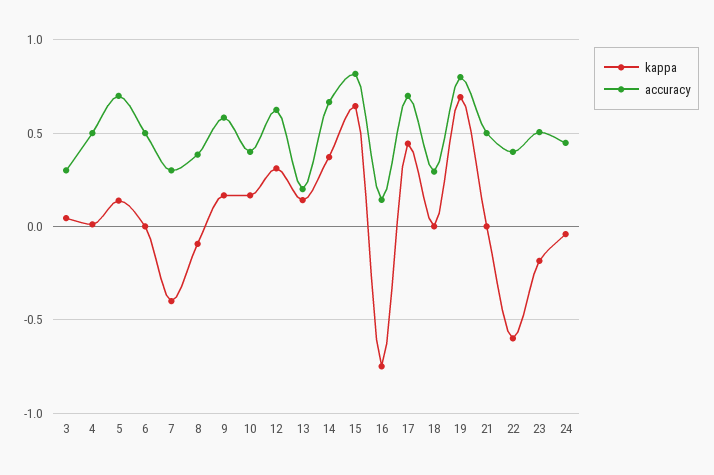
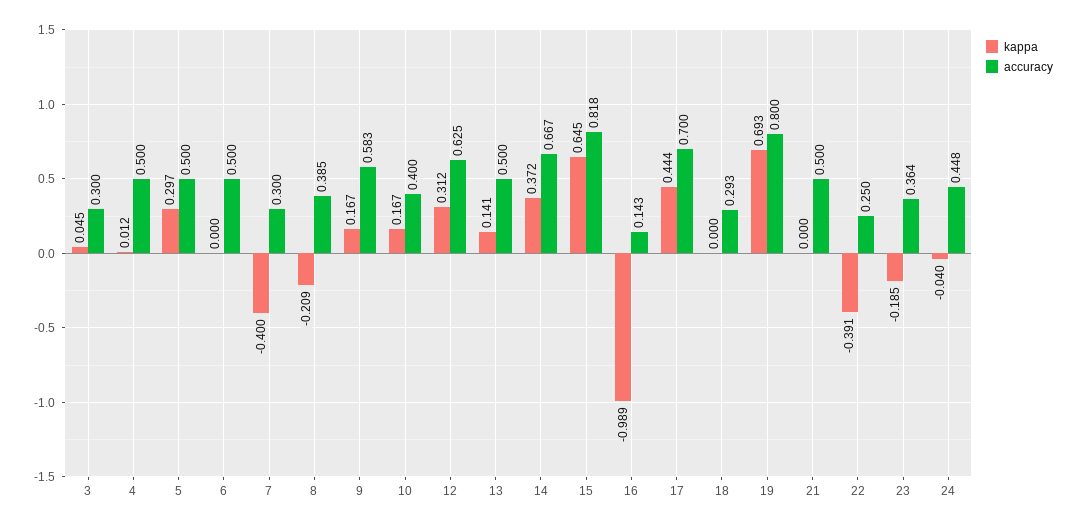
  {
    "kappa": {
      "3": 0.045,
      "4": 0.012,
-     "5": 0.15,
+     "5": 0.297,
      "6": 0,
      "7": -0.4,
-     "8": -0.1,
+     "8": -0.209,
      "9": 0.167,
      "10": 0.167,
      "12": 0.312,
      "13": 0.141,
      "14": 0.372,
      "15": 0.645,
-     "16": -0.75,
+     "16": -0.989,
      "17": 0.444,
      "18": 0,
      "19": 0.693,
      "21": 0,
-     "22": -0.6,
+     "22": -0.391,
      "23": -0.185,
      "24": -0.04
    },
    "accuracy": {
      "3": 0.3,
      "4": 0.5,
-     "5": 0.7,
+     "5": 0.5,
      "6": 0.5,
      "7": 0.3,
      "8": 0.385,
      "9": 0.583,
      "10": 0.4,
      "12": 0.625,
-     "13": 0.2,
+     "13": 0.5,
      "14": 0.667,
      "15": 0.818,
      "16": 0.143,
      "17": 0.7,
      "18": 0.293,
      "19": 0.8,
      "21": 0.5,
-     "22": 0.4,
+     "22": 0.25,
-     "23": 0.5,
+     "23": 0.364,
      "24": 0.448
    }
  }

